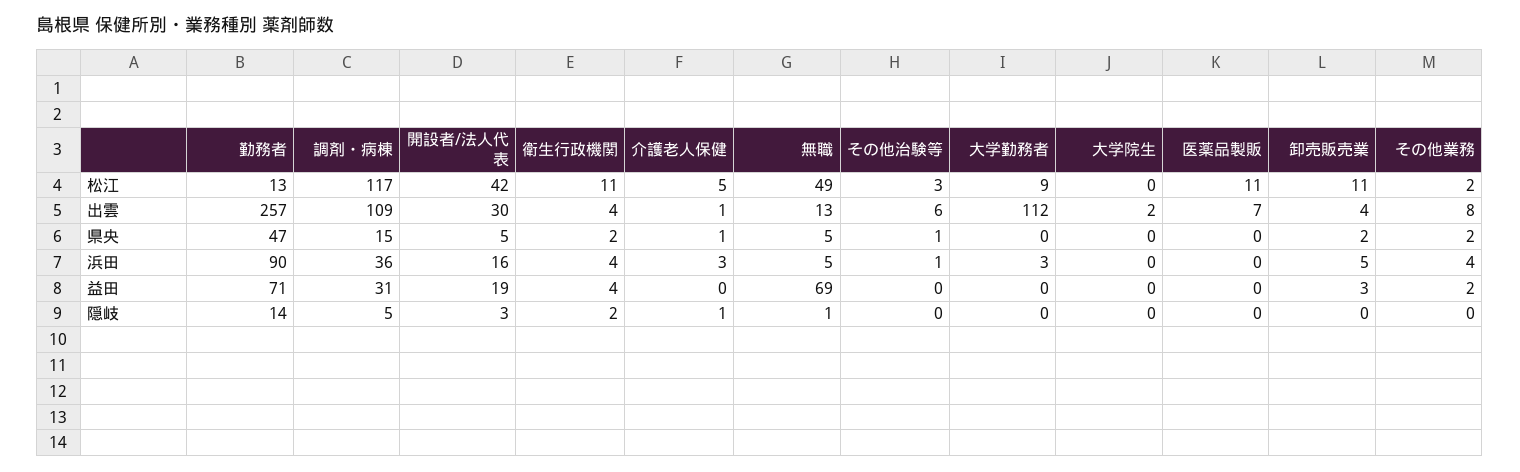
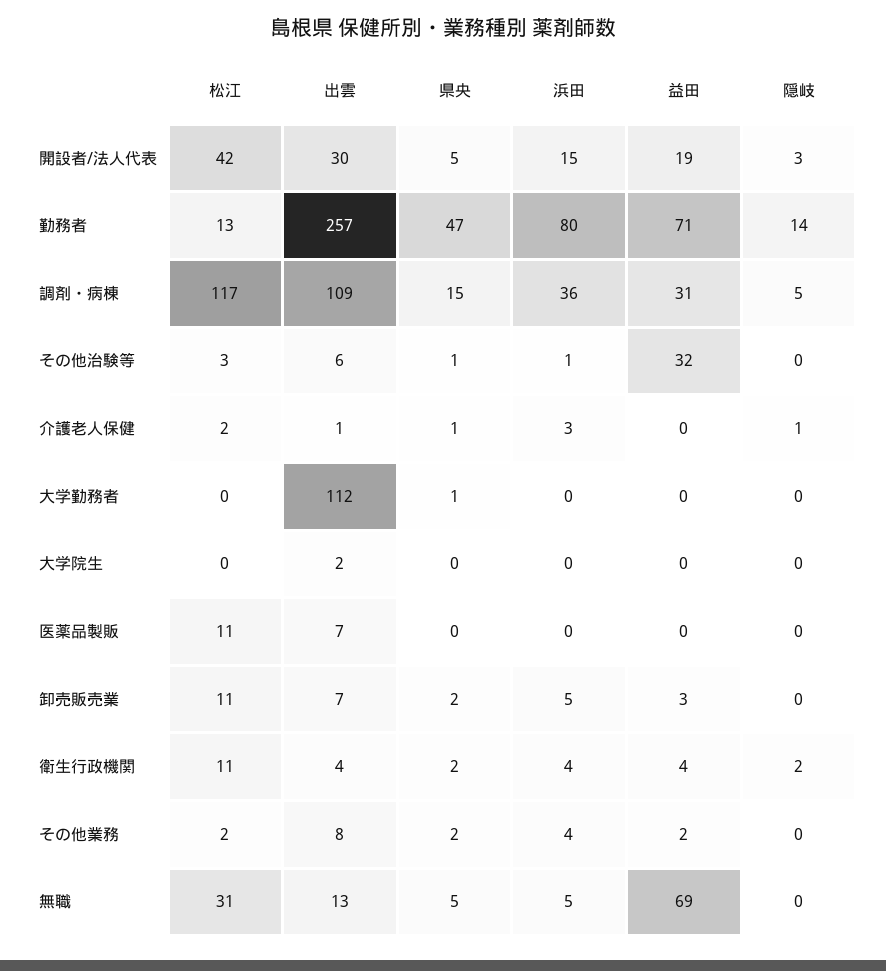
  {
    "勤務者": {
      "松江": 13,
      "出雲": 257,
      "県央": 47,
-     "浜田": 90,
+     "浜田": 80,
      "益田": 71,
      "隠岐": 14
    },
    "調剤・病棟": {
      "松江": 117,
      "出雲": 109,
      "県央": 15,
      "浜田": 36,
      "益田": 31,
      "隠岐": 5
    },
    "開設者/法人代表": {
      "松江": 42,
      "出雲": 30,
      "県央": 5,
-     "浜田": 16,
+     "浜田": 15,
      "益田": 19,
      "隠岐": 3
    },
    "衛生行政機関": {
      "松江": 11,
      "出雲": 4,
      "県央": 2,
      "浜田": 4,
      "益田": 4,
      "隠岐": 2
    },
    "介護老人保健": {
-     "松江": 5,
+     "松江": 2,
      "出雲": 1,
      "県央": 1,
      "浜田": 3,
      "益田": 0,
      "隠岐": 1
    },
    "無職": {
-     "松江": 49,
+     "松江": 31,
      "出雲": 13,
      "県央": 5,
      "浜田": 5,
      "益田": 69,
-     "隠岐": 1
+     "隠岐": 0
    },
    "その他治験等": {
      "松江": 3,
      "出雲": 6,
      "県央": 1,
      "浜田": 1,
-     "益田": 0,
+     "益田": 32,
      "隠岐": 0
    },
    "大学勤務者": {
-     "松江": 9,
+     "松江": 0,
      "出雲": 112,
-     "県央": 0,
+     "県央": 1,
-     "浜田": 3,
+     "浜田": 0,
      "益田": 0,
      "隠岐": 0
    },
    "大学院生": {
      "松江": 0,
      "出雲": 2,
      "県央": 0,
      "浜田": 0,
      "益田": 0,
      "隠岐": 0
    },
    "医薬品製販": {
      "松江": 11,
      "出雲": 7,
      "県央": 0,
      "浜田": 0,
      "益田": 0,
      "隠岐": 0
    },
    "卸売販売業": {
      "松江": 11,
-     "出雲": 4,
+     "出雲": 7,
      "県央": 2,
      "浜田": 5,
      "益田": 3,
      "隠岐": 0
    },
    "その他業務": {
      "松江": 2,
      "出雲": 8,
      "県央": 2,
      "浜田": 4,
      "益田": 2,
      "隠岐": 0
    }
  }

